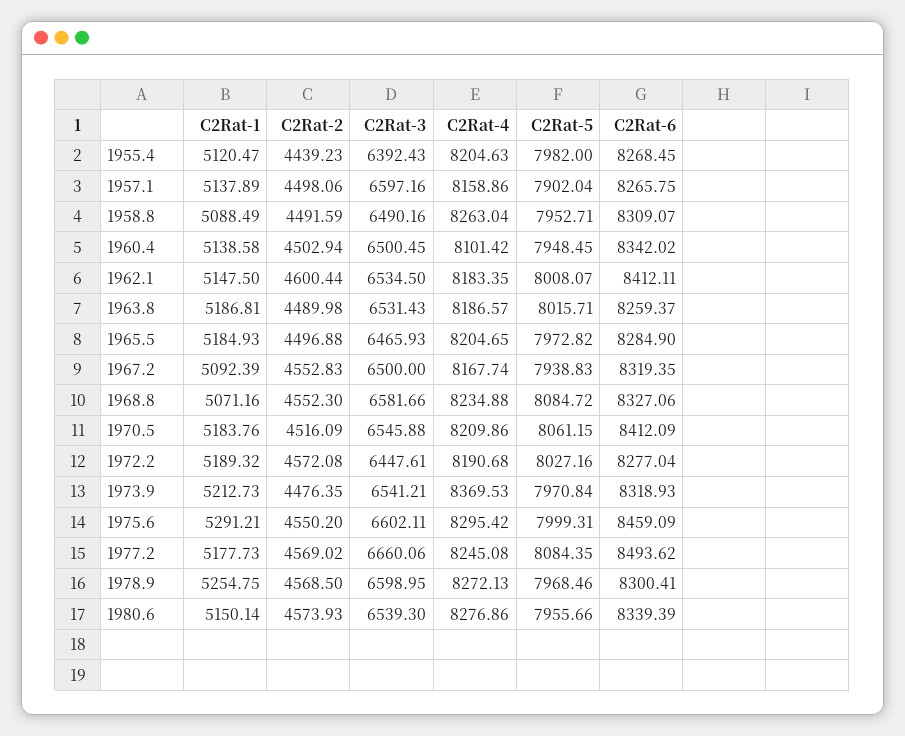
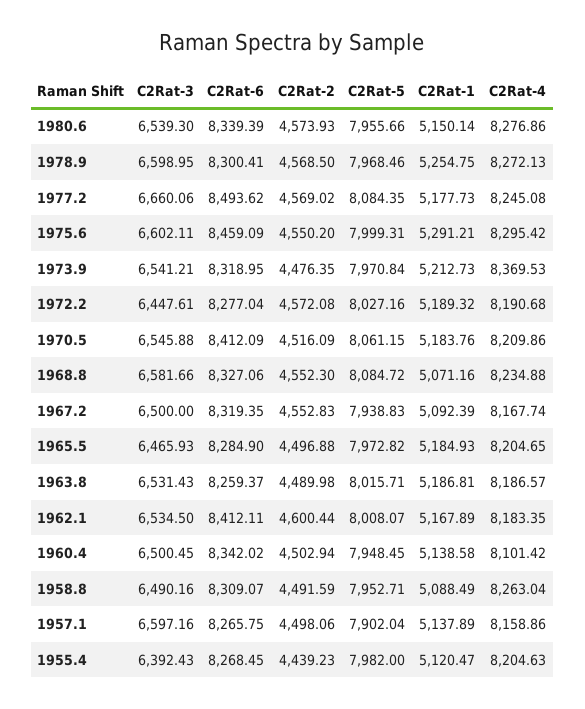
  {
    "C2Rat-1": {
      "1955.4": 5120.47,
      "1957.1": 5137.89,
      "1958.8": 5088.49,
      "1960.4": 5138.58,
-     "1962.1": 5147.5,
+     "1962.1": 5167.89,
      "1963.8": 5186.81,
      "1965.5": 5184.93,
      "1967.2": 5092.39,
      "1968.8": 5071.16,
      "1970.5": 5183.76,
      "1972.2": 5189.32,
      "1973.9": 5212.73,
      "1975.6": 5291.21,
      "1977.2": 5177.73,
      "1978.9": 5254.75,
      "1980.6": 5150.14
    },
    "C2Rat-2": {
      "1955.4": 4439.23,
      "1957.1": 4498.06,
      "1958.8": 4491.59,
      "1960.4": 4502.94,
      "1962.1": 4600.44,
      "1963.8": 4489.98,
      "1965.5": 4496.88,
      "1967.2": 4552.83,
      "1968.8": 4552.3,
      "1970.5": 4516.09,
      "1972.2": 4572.08,
      "1973.9": 4476.35,
      "1975.6": 4550.2,
      "1977.2": 4569.02,
      "1978.9": 4568.5,
      "1980.6": 4573.93
    },
    "C2Rat-3": {
      "1955.4": 6392.43,
      "1957.1": 6597.16,
      "1958.8": 6490.16,
      "1960.4": 6500.45,
      "1962.1": 6534.5,
      "1963.8": 6531.43,
      "1965.5": 6465.93,
      "1967.2": 6500,
      "1968.8": 6581.66,
      "1970.5": 6545.88,
      "1972.2": 6447.61,
      "1973.9": 6541.21,
      "1975.6": 6602.11,
      "1977.2": 6660.06,
      "1978.9": 6598.95,
      "1980.6": 6539.3
    },
    "C2Rat-4": {
      "1955.4": 8204.63,
      "1957.1": 8158.86,
      "1958.8": 8263.04,
      "1960.4": 8101.42,
      "1962.1": 8183.35,
      "1963.8": 8186.57,
      "1965.5": 8204.65,
      "1967.2": 8167.74,
      "1968.8": 8234.88,
      "1970.5": 8209.86,
      "1972.2": 8190.68,
      "1973.9": 8369.53,
      "1975.6": 8295.42,
      "1977.2": 8245.08,
      "1978.9": 8272.13,
      "1980.6": 8276.86
    },
    "C2Rat-5": {
      "1955.4": 7982,
      "1957.1": 7902.04,
      "1958.8": 7952.71,
      "1960.4": 7948.45,
      "1962.1": 8008.07,
      "1963.8": 8015.71,
      "1965.5": 7972.82,
      "1967.2": 7938.83,
      "1968.8": 8084.72,
      "1970.5": 8061.15,
      "1972.2": 8027.16,
      "1973.9": 7970.84,
      "1975.6": 7999.31,
      "1977.2": 8084.35,
      "1978.9": 7968.46,
      "1980.6": 7955.66
    },
    "C2Rat-6": {
      "1955.4": 8268.45,
      "1957.1": 8265.75,
      "1958.8": 8309.07,
      "1960.4": 8342.02,
      "1962.1": 8412.11,
      "1963.8": 8259.37,
      "1965.5": 8284.9,
      "1967.2": 8319.35,
      "1968.8": 8327.06,
      "1970.5": 8412.09,
      "1972.2": 8277.04,
-     "1973.9": 8318.93,
+     "1973.9": 8318.95,
      "1975.6": 8459.09,
      "1977.2": 8493.62,
      "1978.9": 8300.41,
      "1980.6": 8339.39
    }
  }

